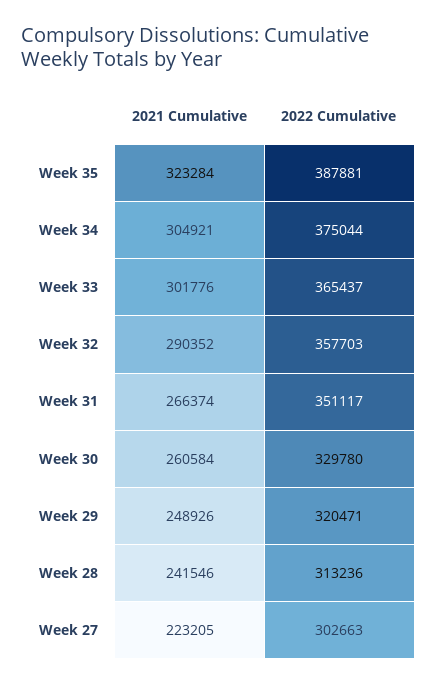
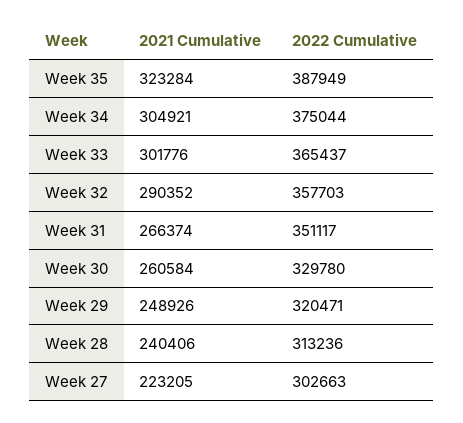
  {
    "2021 Cumulative": {
      "Week 35": 323284,
      "Week 34": 304921,
      "Week 33": 301776,
      "Week 32": 290352,
      "Week 31": 266374,
      "Week 30": 260584,
      "Week 29": 248926,
-     "Week 28": 241546,
+     "Week 28": 240406,
      "Week 27": 223205
    },
    "2022 Cumulative": {
-     "Week 35": 387881,
+     "Week 35": 387949,
      "Week 34": 375044,
      "Week 33": 365437,
      "Week 32": 357703,
      "Week 31": 351117,
      "Week 30": 329780,
      "Week 29": 320471,
      "Week 28": 313236,
      "Week 27": 302663
    }
  }

